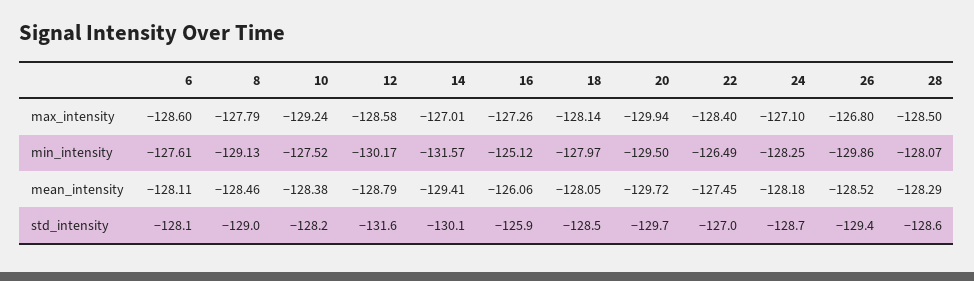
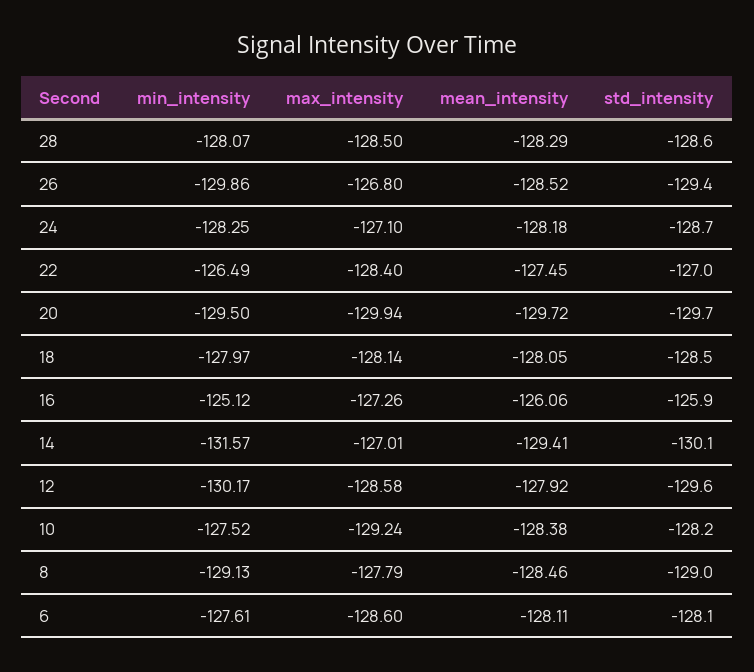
  {
    "6": {
      "max_intensity": -128.6,
      "min_intensity": -127.61,
      "mean_intensity": -128.11,
      "std_intensity": -128.1
    },
    "8": {
      "max_intensity": -127.79,
      "min_intensity": -129.13,
      "mean_intensity": -128.46,
      "std_intensity": -129
    },
    "10": {
      "max_intensity": -129.24,
      "min_intensity": -127.52,
      "mean_intensity": -128.38,
      "std_intensity": -128.2
    },
    "12": {
      "max_intensity": -128.58,
      "min_intensity": -130.17,
-     "mean_intensity": -128.79,
+     "mean_intensity": -127.92,
-     "std_intensity": -131.6
+     "std_intensity": -129.6
    },
    "14": {
      "max_intensity": -127.01,
      "min_intensity": -131.57,
      "mean_intensity": -129.41,
      "std_intensity": -130.1
    },
    "16": {
      "max_intensity": -127.26,
      "min_intensity": -125.12,
      "mean_intensity": -126.06,
      "std_intensity": -125.9
    },
    "18": {
      "max_intensity": -128.14,
      "min_intensity": -127.97,
      "mean_intensity": -128.05,
      "std_intensity": -128.5
    },
    "20": {
      "max_intensity": -129.94,
      "min_intensity": -129.5,
      "mean_intensity": -129.72,
      "std_intensity": -129.7
    },
    "22": {
      "max_intensity": -128.4,
      "min_intensity": -126.49,
      "mean_intensity": -127.45,
      "std_intensity": -127
    },
    "24": {
      "max_intensity": -127.1,
      "min_intensity": -128.25,
      "mean_intensity": -128.18,
      "std_intensity": -128.7
    },
    "26": {
      "max_intensity": -126.8,
      "min_intensity": -129.86,
      "mean_intensity": -128.52,
      "std_intensity": -129.4
    },
    "28": {
      "max_intensity": -128.5,
      "min_intensity": -128.07,
      "mean_intensity": -128.29,
      "std_intensity": -128.6
    }
  }

